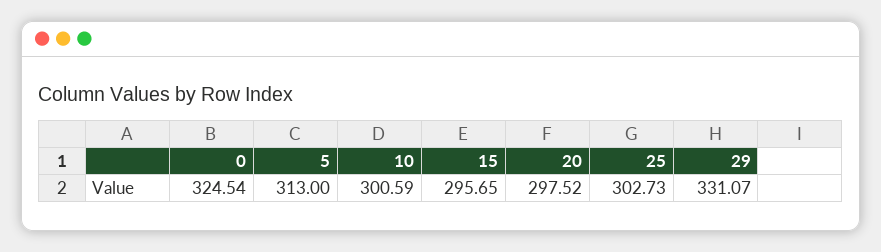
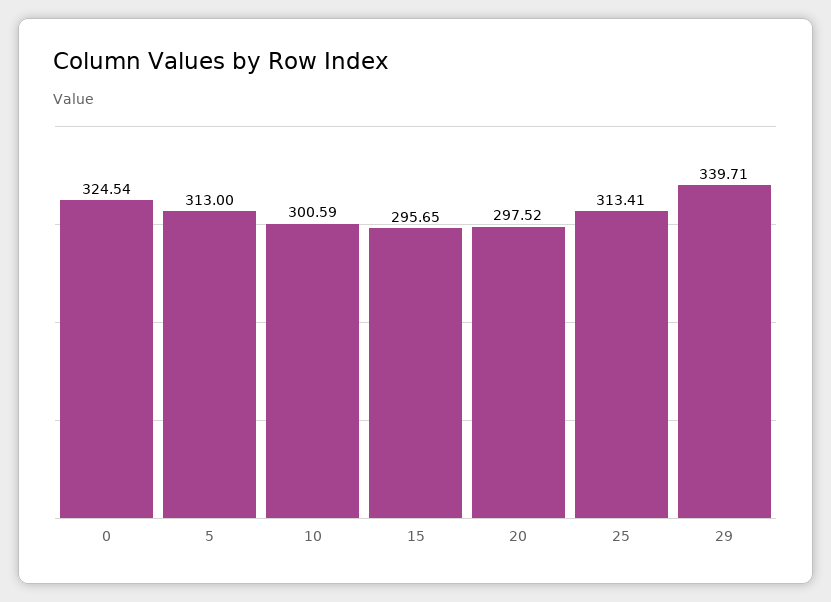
  {
    "0": 324.54,
    "5": 313,
    "10": 300.59,
    "15": 295.65,
    "20": 297.52,
-   "25": 302.73,
+   "25": 313.41,
-   "29": 331.07
+   "29": 339.71
  }

